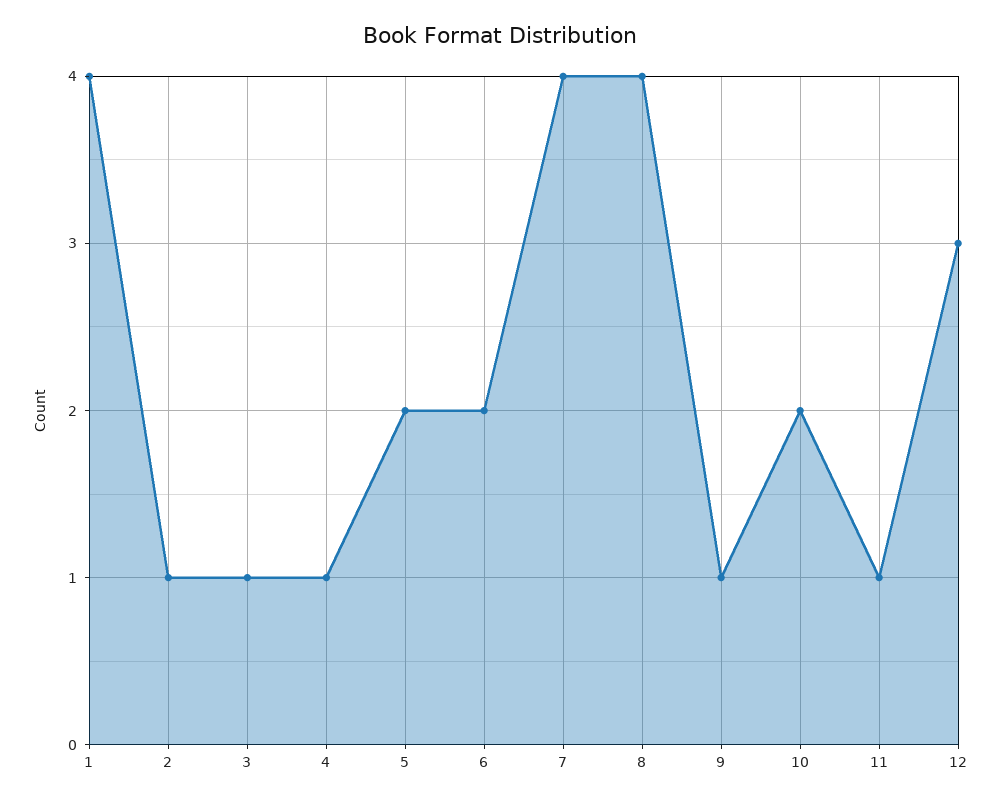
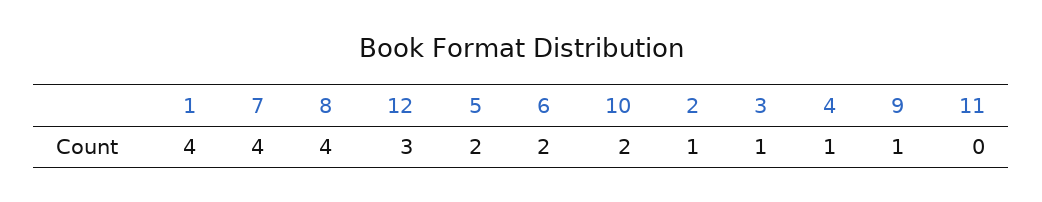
  {
    "1": 4,
    "2": 1,
    "3": 1,
    "4": 1,
    "5": 2,
    "6": 2,
    "7": 4,
    "8": 4,
    "9": 1,
    "10": 2,
-   "11": 1,
+   "11": 0,
    "12": 3
  }

